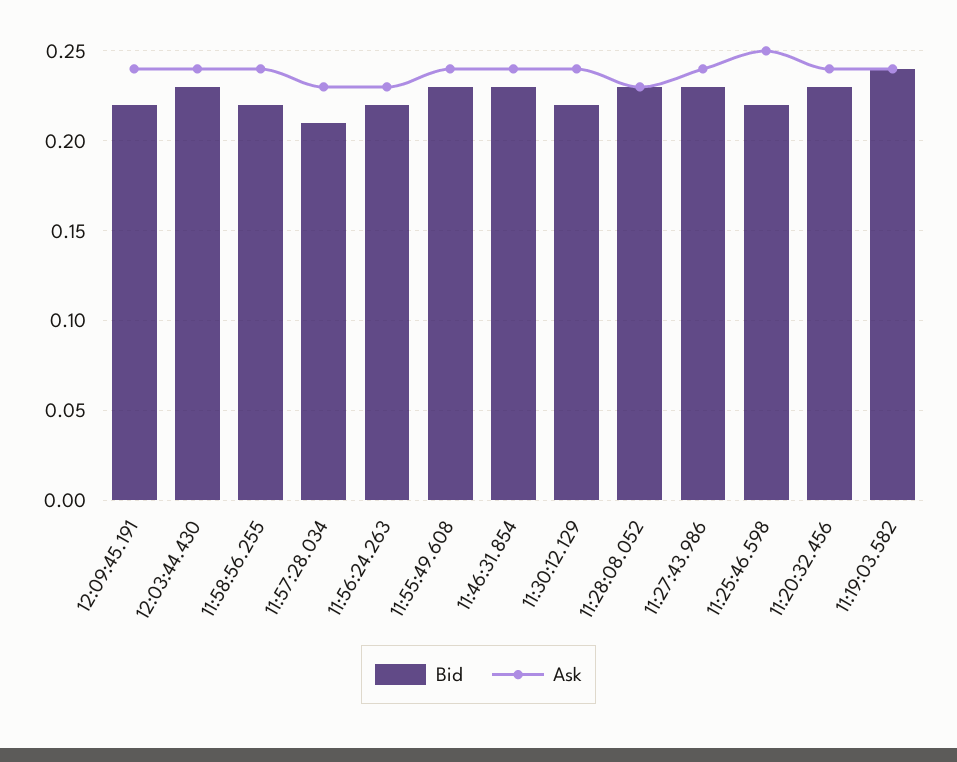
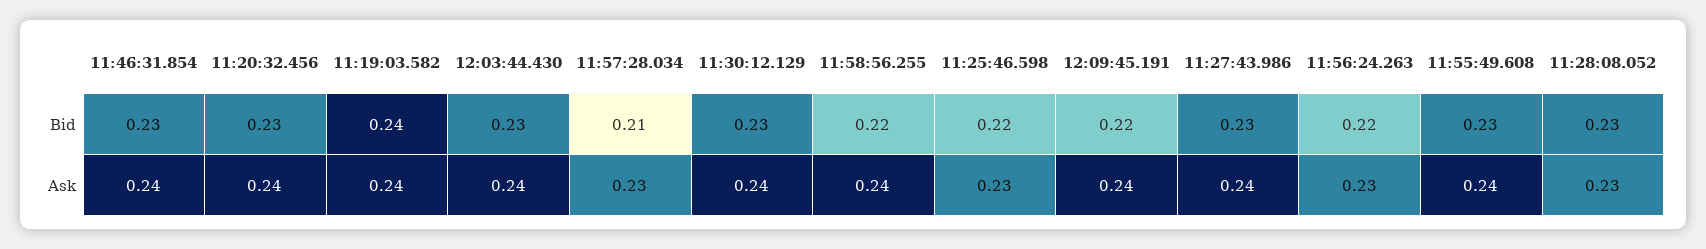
  {
    "Bid": {
      "12:09:45.191": 0.22,
      "12:03:44.430": 0.23,
      "11:58:56.255": 0.22,
      "11:57:28.034": 0.21,
      "11:56:24.263": 0.22,
      "11:55:49.608": 0.23,
      "11:46:31.854": 0.23,
-     "11:30:12.129": 0.22,
+     "11:30:12.129": 0.23,
      "11:28:08.052": 0.23,
      "11:27:43.986": 0.23,
      "11:25:46.598": 0.22,
      "11:20:32.456": 0.23,
      "11:19:03.582": 0.24
    },
    "Ask": {
      "12:09:45.191": 0.24,
      "12:03:44.430": 0.24,
      "11:58:56.255": 0.24,
      "11:57:28.034": 0.23,
      "11:56:24.263": 0.23,
      "11:55:49.608": 0.24,
      "11:46:31.854": 0.24,
      "11:30:12.129": 0.24,
      "11:28:08.052": 0.23,
      "11:27:43.986": 0.24,
-     "11:25:46.598": 0.25,
+     "11:25:46.598": 0.23,
      "11:20:32.456": 0.24,
      "11:19:03.582": 0.24
    }
  }

